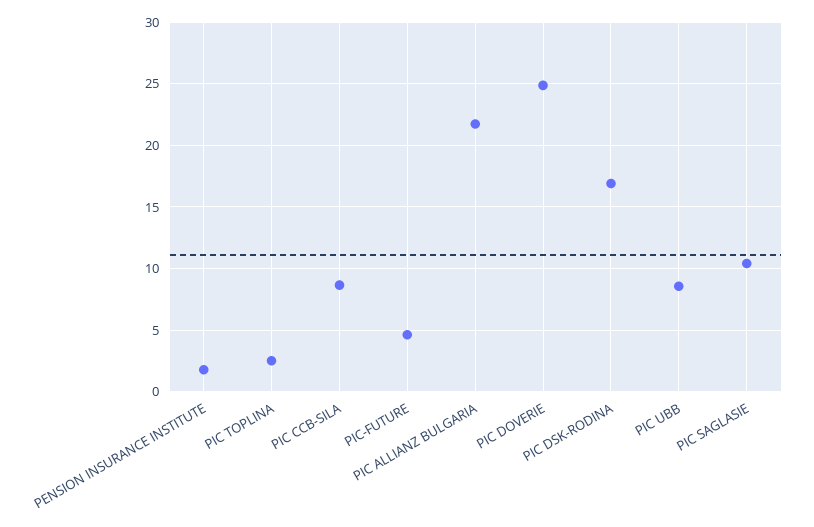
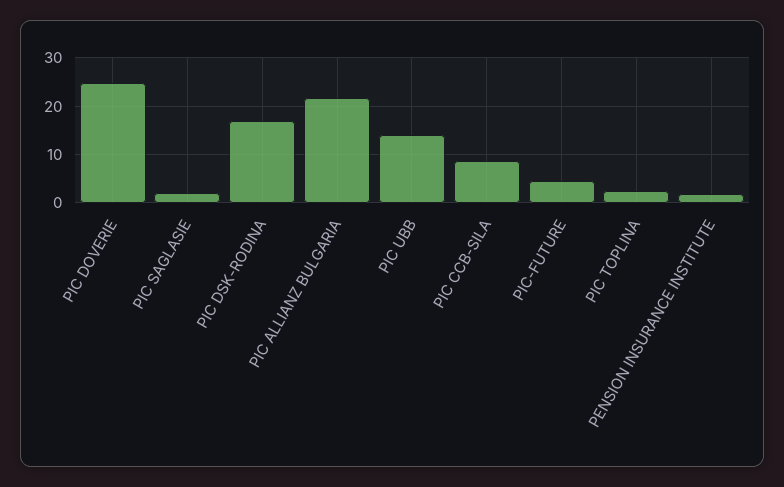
  {
    "PENSION INSURANCE INSTITUTE": 2,
    "PIC TOPLINA": 2.5,
    "PIC CCB-SILA": 8.5,
    "PIC-FUTURE": 4.5,
    "PIC ALLIANZ BULGARIA": 21.5,
    "PIC DOVERIE": 25,
    "PIC DSK-RODINA": 17,
-   "PIC UBB": 8.5,
+   "PIC UBB": 14,
-   "PIC SAGLASIE": 10.5
+   "PIC SAGLASIE": 2
  }

